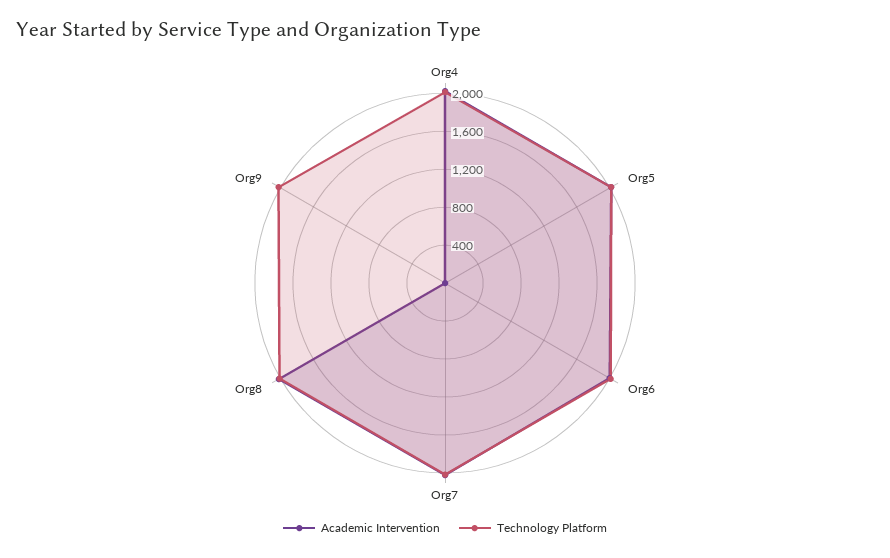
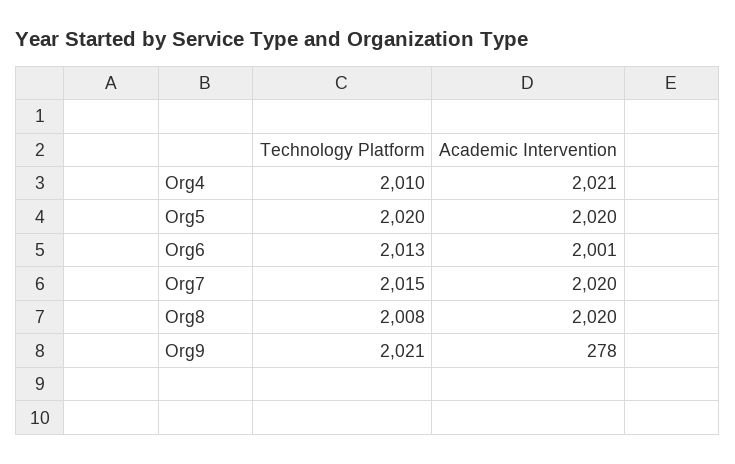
  {
    "Academic Intervention": {
      "Org4": 2021,
      "Org5": 2020,
      "Org6": 2001,
      "Org7": 2020,
      "Org8": 2020,
-     "Org9": 0
+     "Org9": 278
    },
    "Technology Platform": {
      "Org4": 2010,
      "Org5": 2020,
      "Org6": 2013,
      "Org7": 2015,
      "Org8": 2008,
      "Org9": 2021
    }
  }

